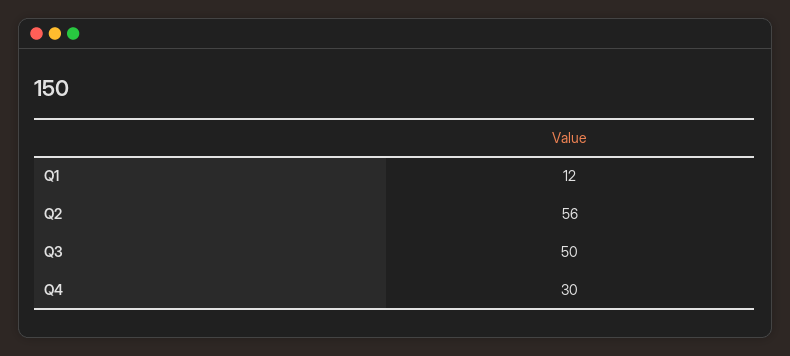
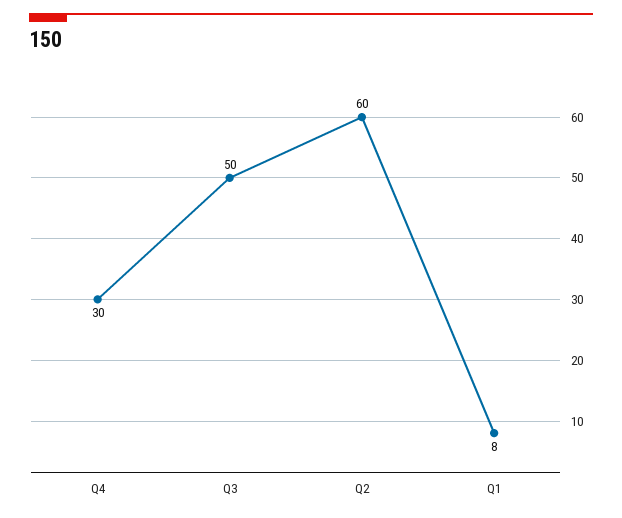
  {
-   "Q1": 12,
+   "Q1": 8,
-   "Q2": 56,
+   "Q2": 60,
    "Q3": 50,
    "Q4": 30
  }

